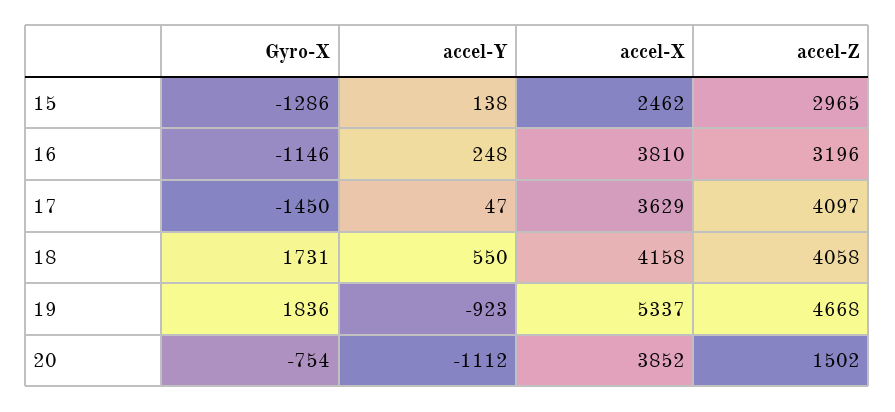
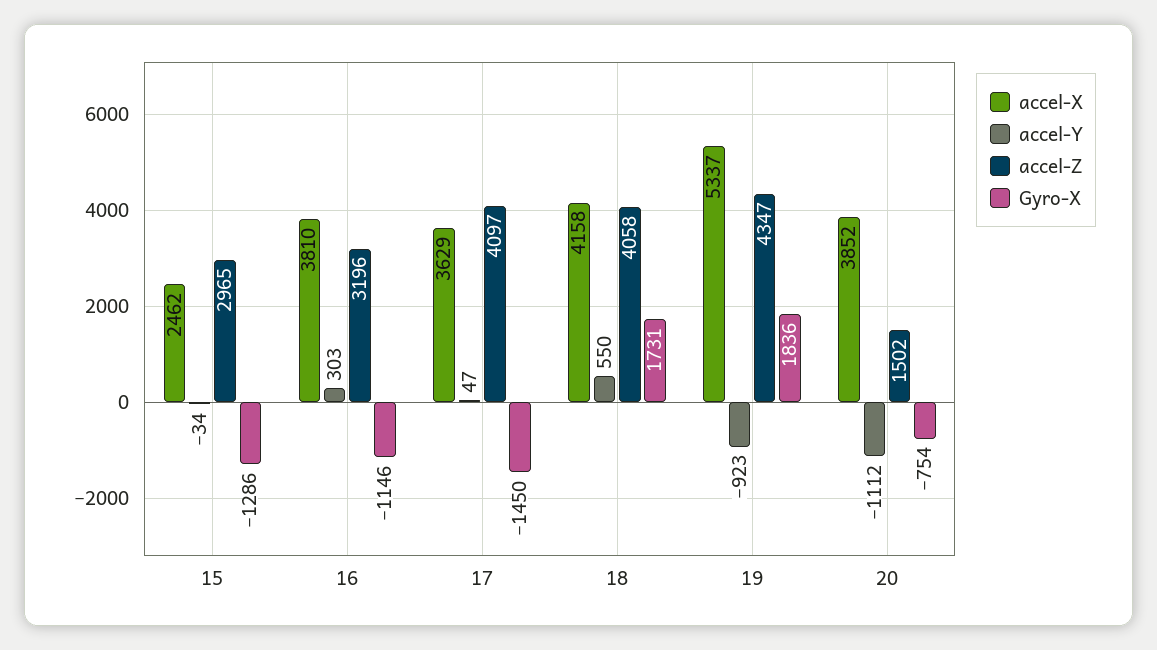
  {
    "Gyro-X": {
      "15": -1286,
      "16": -1146,
      "17": -1450,
      "18": 1731,
      "19": 1836,
      "20": -754
    },
    "accel-Y": {
-     "15": 138,
+     "15": -34,
-     "16": 248,
+     "16": 303,
      "17": 47,
      "18": 550,
      "19": -923,
      "20": -1112
    },
    "accel-X": {
      "15": 2462,
      "16": 3810,
      "17": 3629,
      "18": 4158,
      "19": 5337,
      "20": 3852
    },
    "accel-Z": {
      "15": 2965,
      "16": 3196,
      "17": 4097,
      "18": 4058,
-     "19": 4668,
+     "19": 4347,
      "20": 1502
    }
  }

